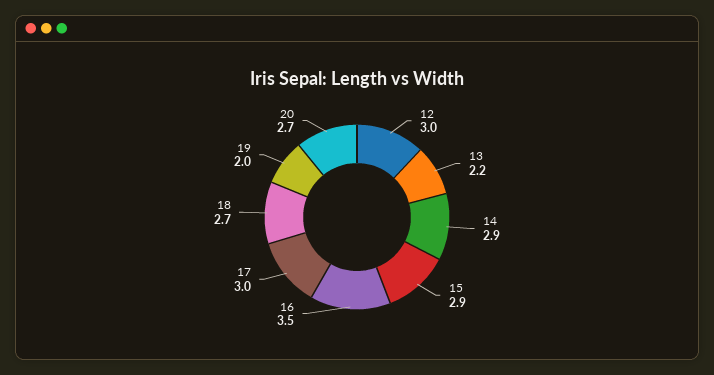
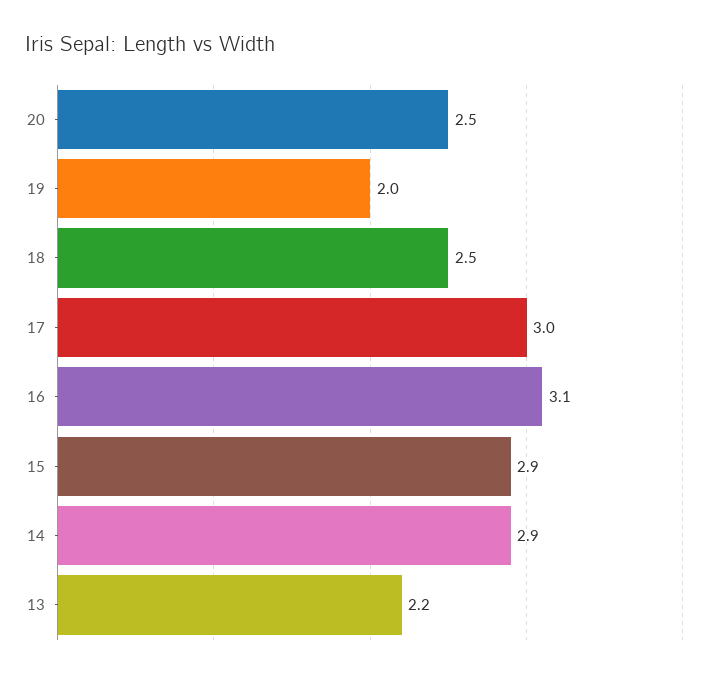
  {
-   "12": 3,
    "13": 2.2,
    "14": 2.9,
    "15": 2.9,
-   "16": 3.5,
+   "16": 3.1,
    "17": 3,
-   "18": 2.7,
+   "18": 2.5,
    "19": 2,
-   "20": 2.7
+   "20": 2.5
  }

